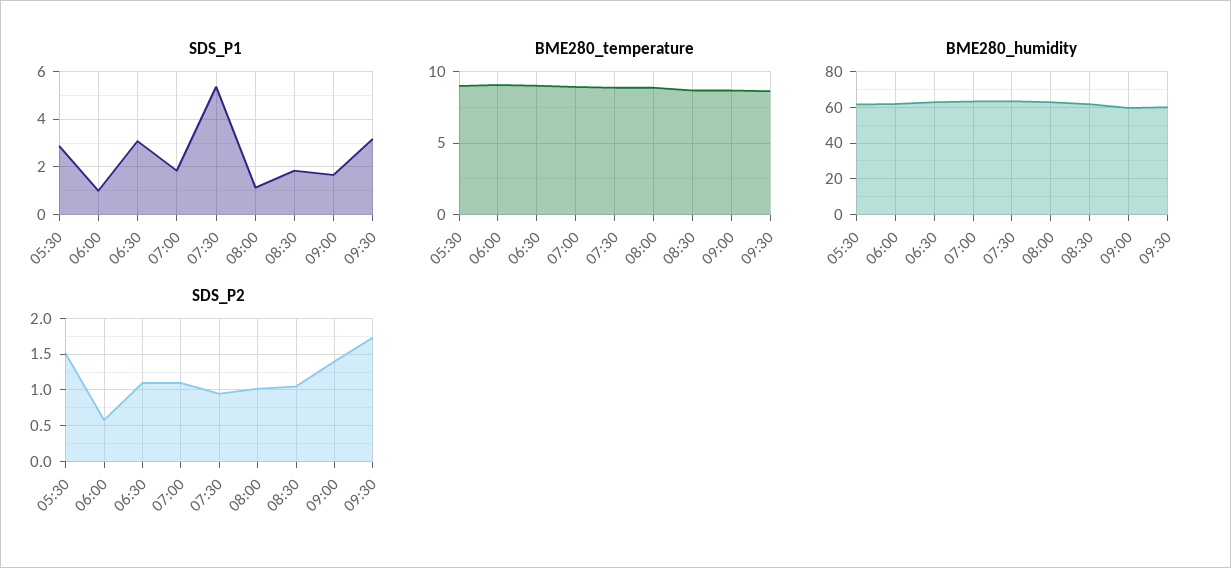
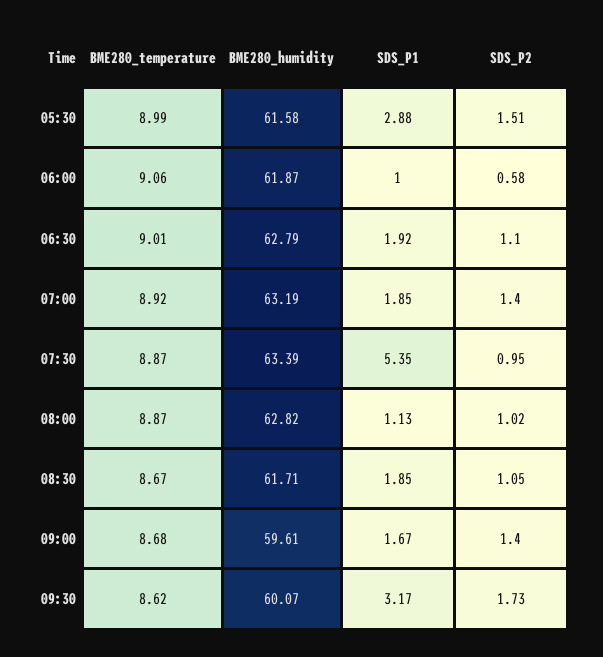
  {
    "SDS_P1": {
      "05:30": 2.88,
      "06:00": 1,
-     "06:30": 3,
+     "06:30": 1.92,
      "07:00": 1.85,
      "07:30": 5.35,
      "08:00": 1.13,
      "08:30": 1.85,
      "09:00": 1.67,
      "09:30": 3.17
    },
    "BME280_temperature": {
      "05:30": 8.99,
      "06:00": 9.06,
      "06:30": 9.01,
      "07:00": 8.92,
      "07:30": 8.87,
      "08:00": 8.87,
      "08:30": 8.67,
      "09:00": 8.68,
      "09:30": 8.62
    },
    "BME280_humidity": {
      "05:30": 61.58,
      "06:00": 61.87,
      "06:30": 62.79,
      "07:00": 63.19,
      "07:30": 63.39,
      "08:00": 62.82,
      "08:30": 61.71,
      "09:00": 59.61,
      "09:30": 60.07
    },
    "SDS_P2": {
      "05:30": 1.51,
      "06:00": 0.58,
      "06:30": 1.1,
-     "07:00": 1.1,
+     "07:00": 1.4,
      "07:30": 0.95,
      "08:00": 1.02,
      "08:30": 1.05,
      "09:00": 1.4,
      "09:30": 1.73
    }
  }

